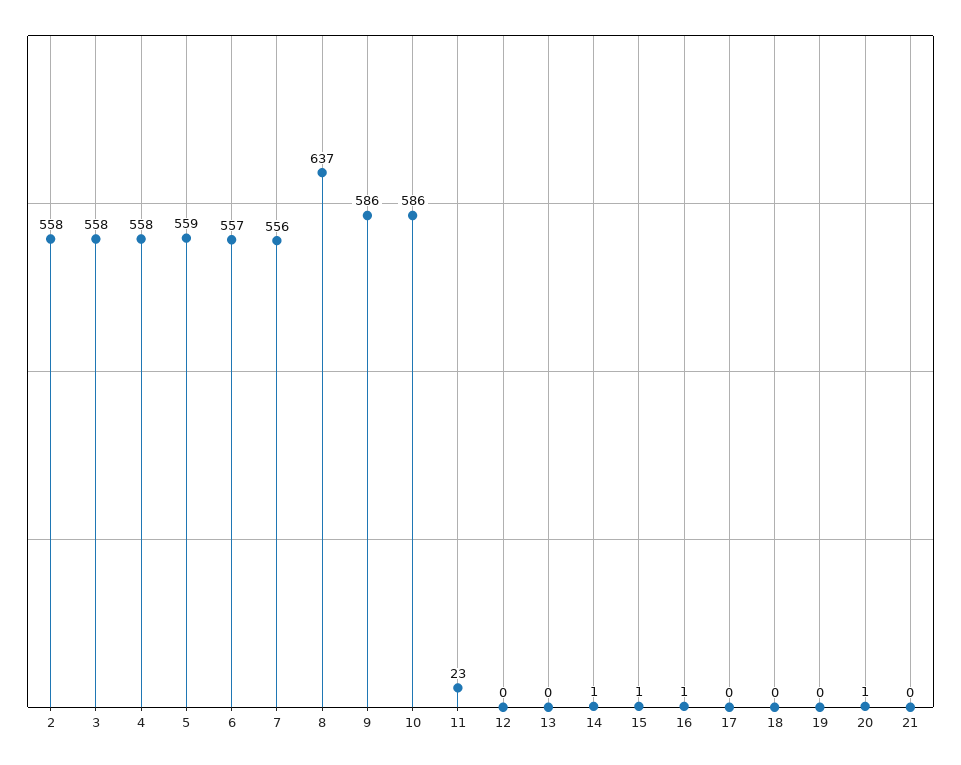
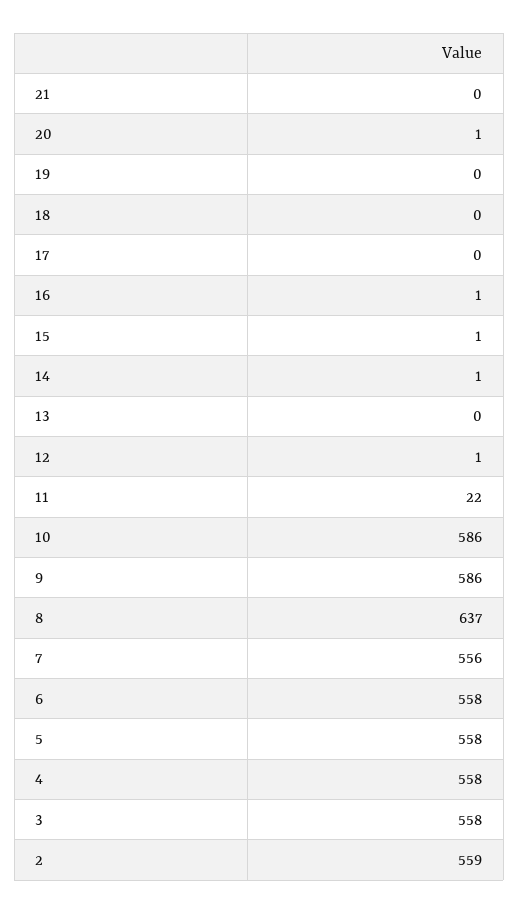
  {
-   "2": 558,
+   "2": 559,
    "3": 558,
    "4": 558,
-   "5": 559,
+   "5": 558,
-   "6": 557,
+   "6": 558,
    "7": 556,
    "8": 637,
    "9": 586,
    "10": 586,
-   "11": 23,
+   "11": 22,
-   "12": 0,
+   "12": 1,
    "13": 0,
    "14": 1,
    "15": 1,
    "16": 1,
    "17": 0,
    "18": 0,
    "19": 0,
    "20": 1,
    "21": 0
  }

